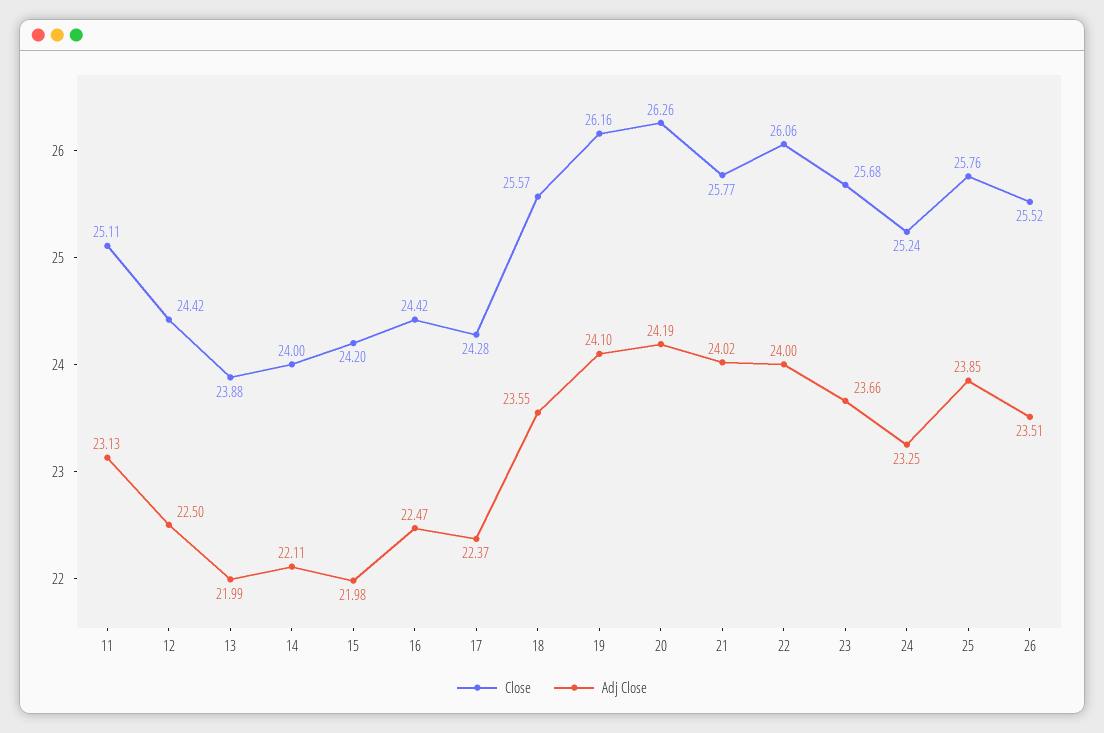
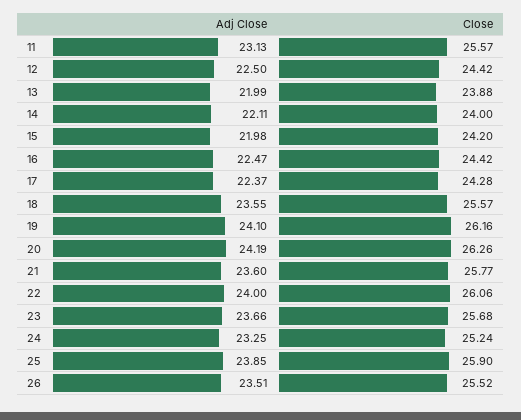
  {
    "Close": {
-     "11": 25.11,
+     "11": 25.57,
      "12": 24.42,
      "13": 23.88,
      "14": 24,
      "15": 24.2,
      "16": 24.42,
      "17": 24.28,
      "18": 25.57,
      "19": 26.16,
      "20": 26.26,
      "21": 25.77,
      "22": 26.06,
      "23": 25.68,
      "24": 25.24,
-     "25": 25.76,
+     "25": 25.9,
      "26": 25.52
    },
    "Adj Close": {
      "11": 23.13,
      "12": 22.5,
      "13": 21.99,
      "14": 22.11,
      "15": 21.98,
      "16": 22.47,
      "17": 22.37,
      "18": 23.55,
      "19": 24.1,
      "20": 24.19,
-     "21": 24.02,
+     "21": 23.6,
      "22": 24,
      "23": 23.66,
      "24": 23.25,
      "25": 23.85,
      "26": 23.51
    }
  }

